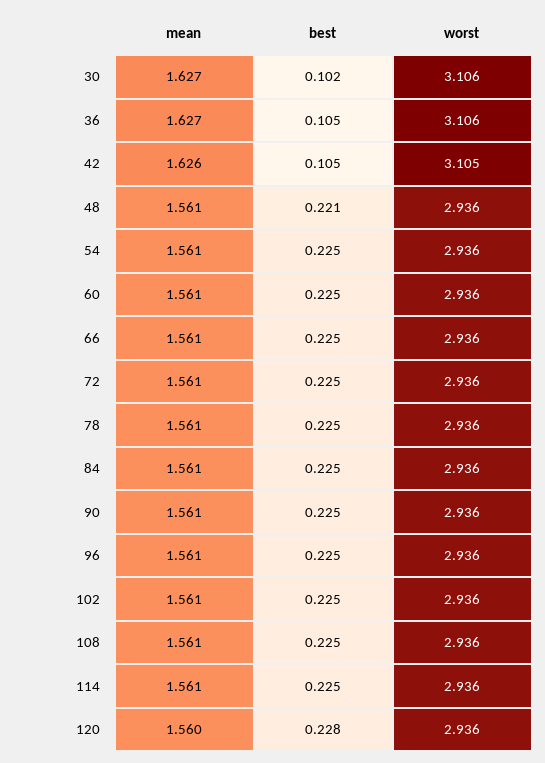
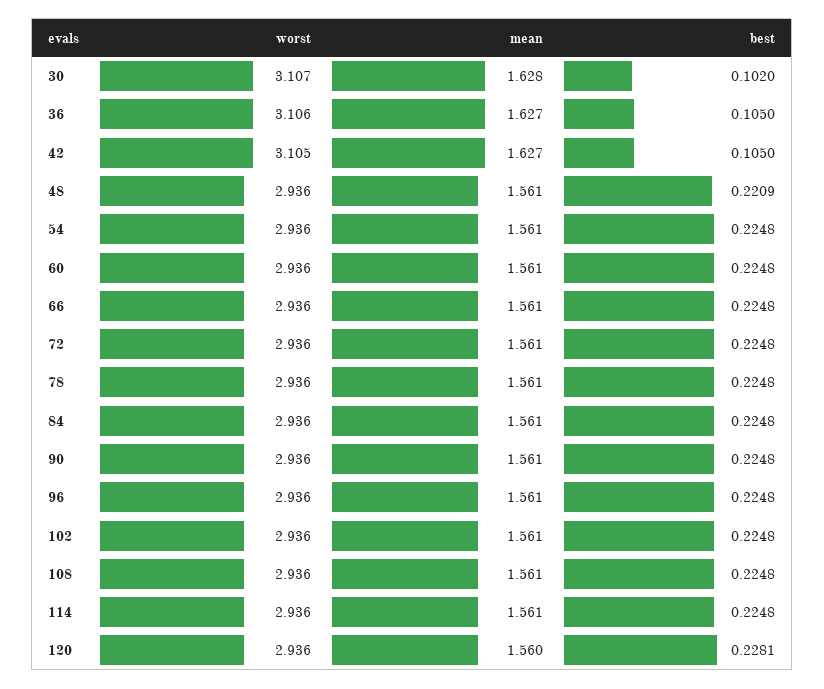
  {
    "mean": {
-     "30": 1.627,
+     "30": 1.628,
      "36": 1.627,
-     "42": 1.626,
+     "42": 1.627,
      "48": 1.561,
      "54": 1.561,
      "60": 1.561,
      "66": 1.561,
      "72": 1.561,
      "78": 1.561,
      "84": 1.561,
      "90": 1.561,
      "96": 1.561,
      "102": 1.561,
      "108": 1.561,
      "114": 1.561,
      "120": 1.56
    },
    "best": {
      "30": 0.102,
      "36": 0.105,
      "42": 0.105,
      "48": 0.2209,
      "54": 0.2248,
      "60": 0.2248,
      "66": 0.2248,
      "72": 0.2248,
      "78": 0.2248,
      "84": 0.2248,
      "90": 0.2248,
      "96": 0.2248,
      "102": 0.2248,
      "108": 0.2248,
      "114": 0.2248,
      "120": 0.2281
    },
    "worst": {
-     "30": 3.106,
+     "30": 3.107,
      "36": 3.106,
      "42": 3.105,
      "48": 2.936,
      "54": 2.936,
      "60": 2.936,
      "66": 2.936,
      "72": 2.936,
      "78": 2.936,
      "84": 2.936,
      "90": 2.936,
      "96": 2.936,
      "102": 2.936,
      "108": 2.936,
      "114": 2.936,
      "120": 2.936
    }
  }

